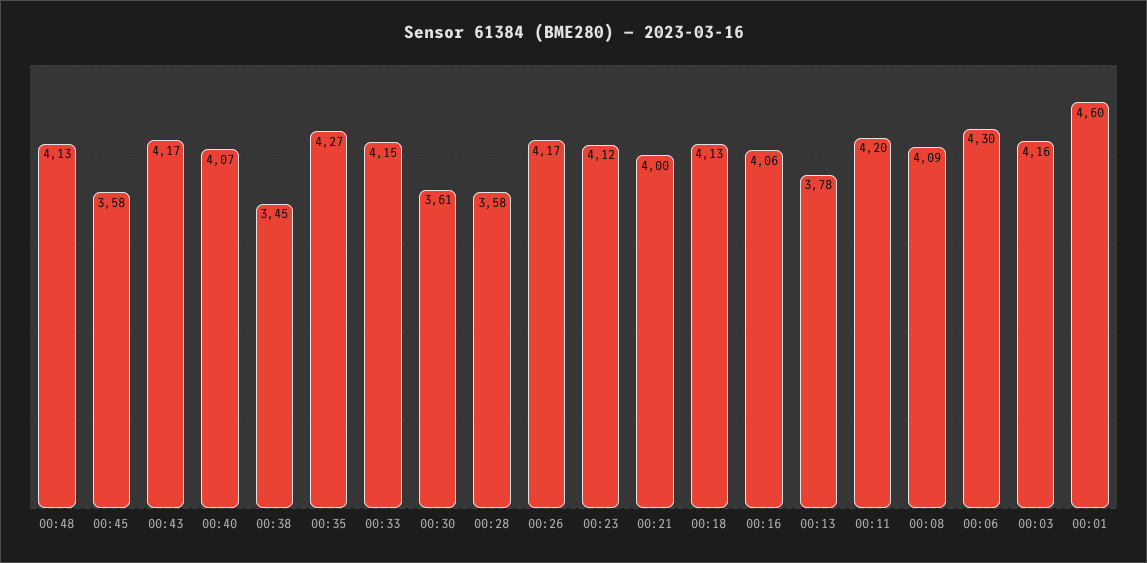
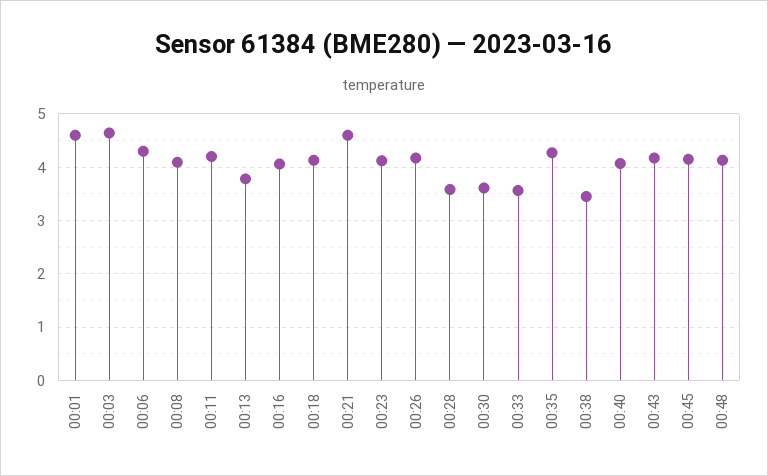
  {
    "00:48": 4.13,
-   "00:45": 3.58,
+   "00:45": 4.2,
    "00:43": 4.17,
    "00:40": 4.07,
    "00:38": 3.45,
    "00:35": 4.27,
-   "00:33": 4.15,
+   "00:33": 3.6,
    "00:30": 3.61,
    "00:28": 3.58,
    "00:26": 4.17,
    "00:23": 4.12,
-   "00:21": 4,
+   "00:21": 4.6,
    "00:18": 4.13,
    "00:16": 4.06,
    "00:13": 3.78,
    "00:11": 4.2,
    "00:08": 4.09,
    "00:06": 4.3,
-   "00:03": 4.16,
+   "00:03": 4.6,
    "00:01": 4.6
  }

